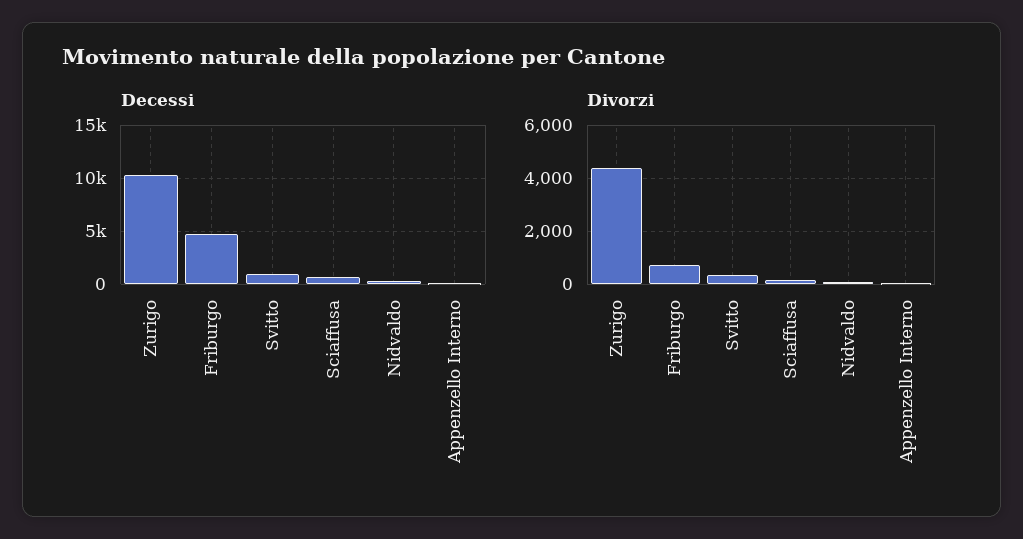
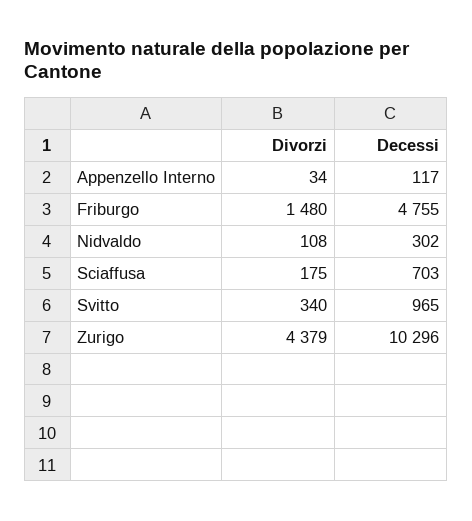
  {
    "Decessi": {
      "Zurigo": 10296,
      "Friburgo": 4755,
      "Svitto": 965,
      "Sciaffusa": 703,
      "Nidvaldo": 302,
      "Appenzello Interno": 117
    },
    "Divorzi": {
      "Zurigo": 4379,
-     "Friburgo": 750,
+     "Friburgo": 1480,
      "Svitto": 340,
      "Sciaffusa": 175,
      "Nidvaldo": 108,
      "Appenzello Interno": 34
    }
  }

